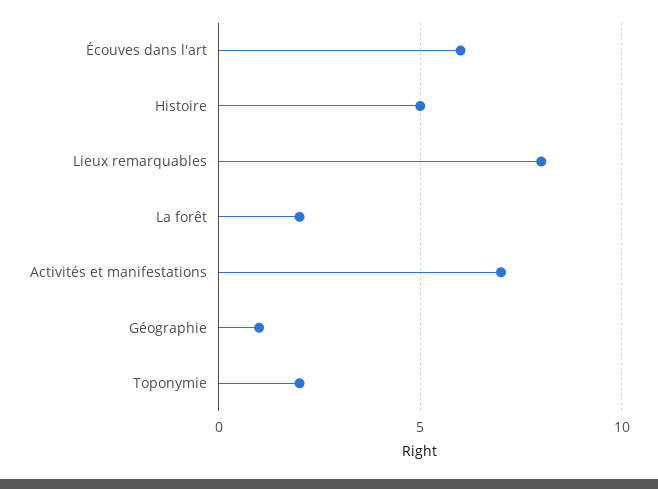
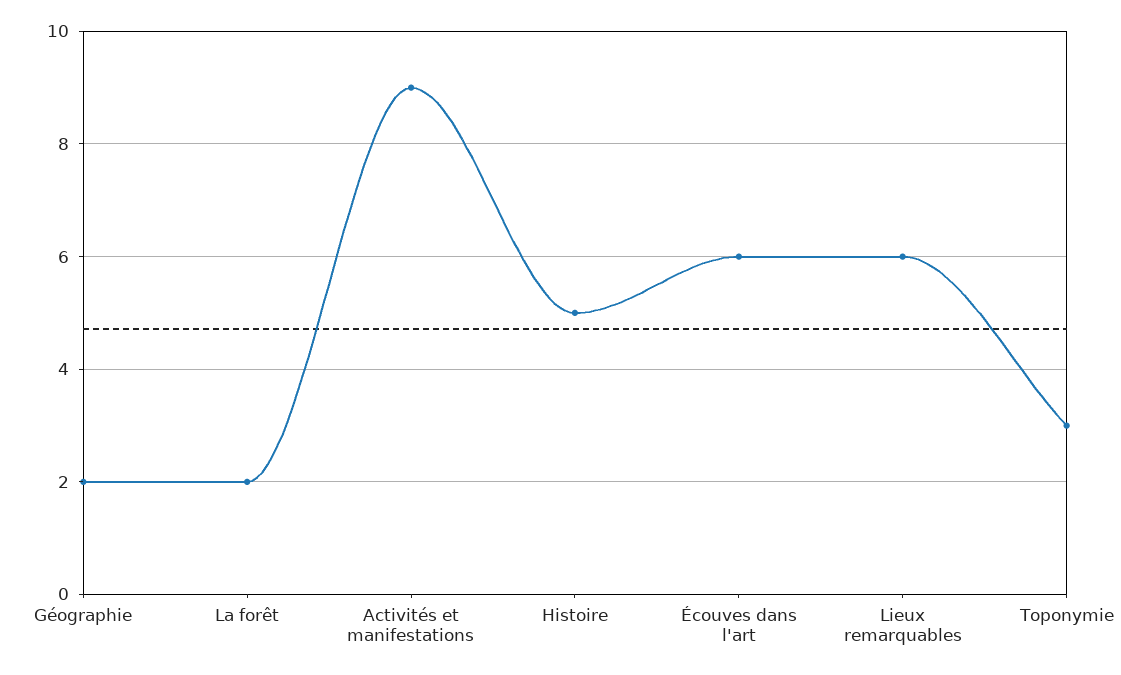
  {
    "Écouves dans l'art": 6,
    "Histoire": 5,
-   "Lieux remarquables": 8,
+   "Lieux remarquables": 6,
    "La forêt": 2,
-   "Activités et manifestations": 7,
+   "Activités et manifestations": 9,
-   "Géographie": 1,
+   "Géographie": 2,
-   "Toponymie": 2
+   "Toponymie": 3
  }

